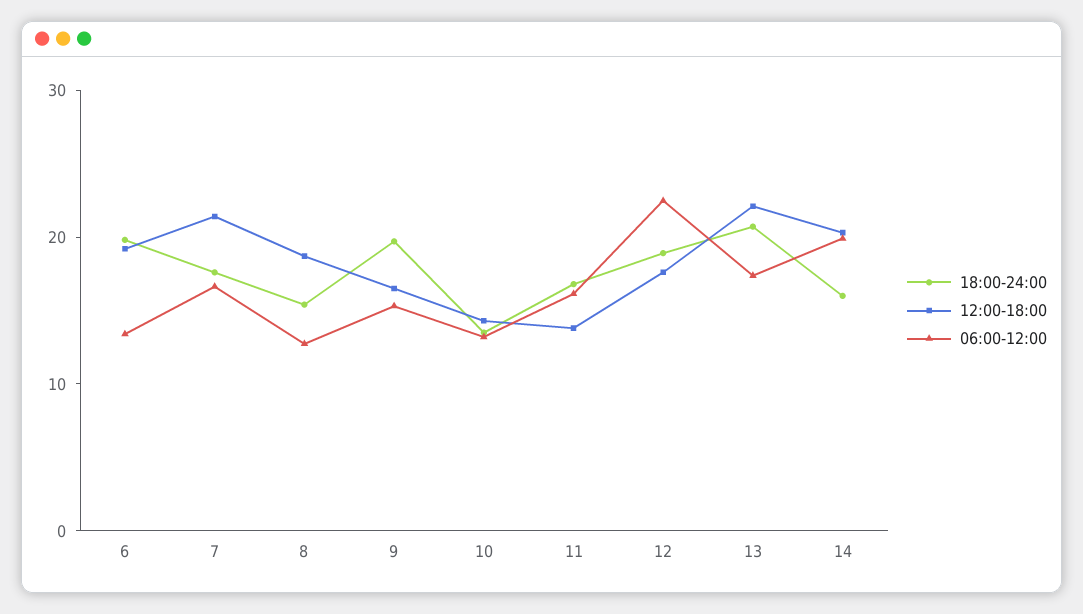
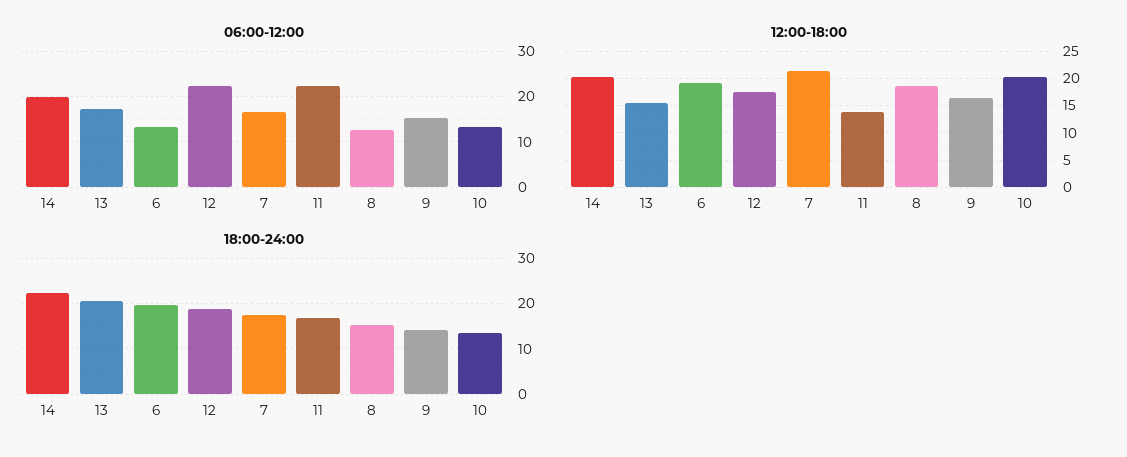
  {
    "18:00-24:00": {
      "6": 20,
      "7": 18,
      "8": 16,
-     "9": 20,
+     "9": 14,
      "10": 14,
      "11": 16,
      "12": 18,
      "13": 20,
-     "14": 16
+     "14": 22
    },
    "12:00-18:00": {
      "6": 20,
      "7": 22,
      "8": 18,
      "9": 16,
-     "10": 14,
+     "10": 20,
      "11": 14,
      "12": 18,
-     "13": 22,
+     "13": 15,
      "14": 20
    },
    "06:00-12:00": {
      "6": 14,
      "7": 16,
      "8": 12,
      "9": 16,
      "10": 14,
-     "11": 16,
+     "11": 22,
      "12": 22,
      "13": 18,
      "14": 20
    }
  }

